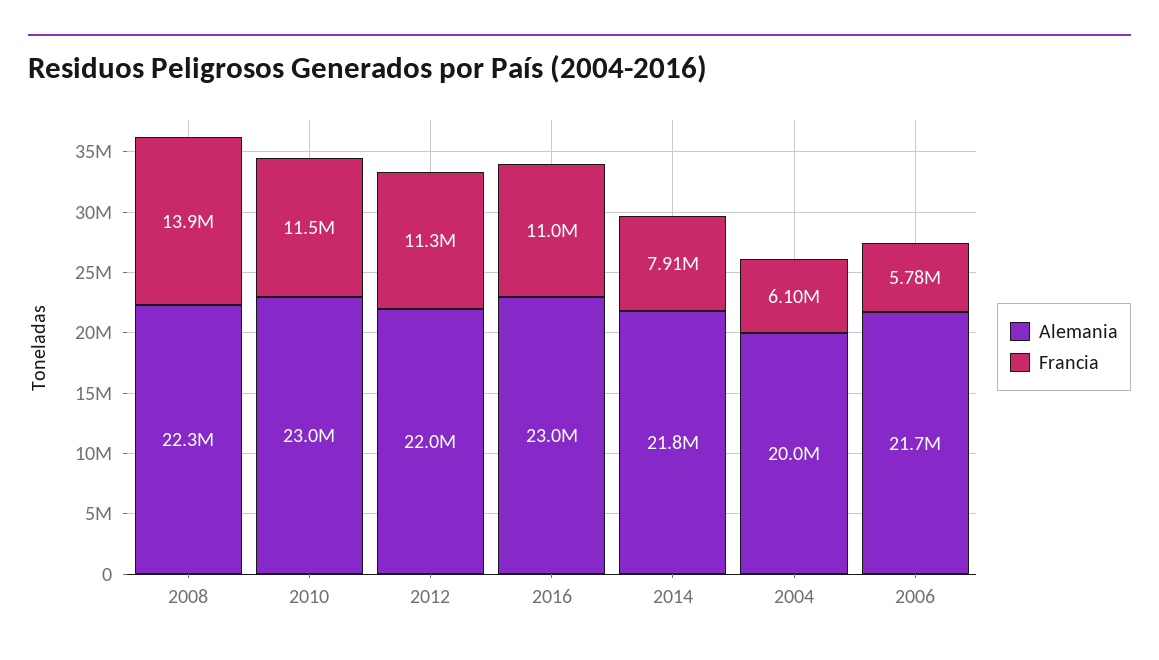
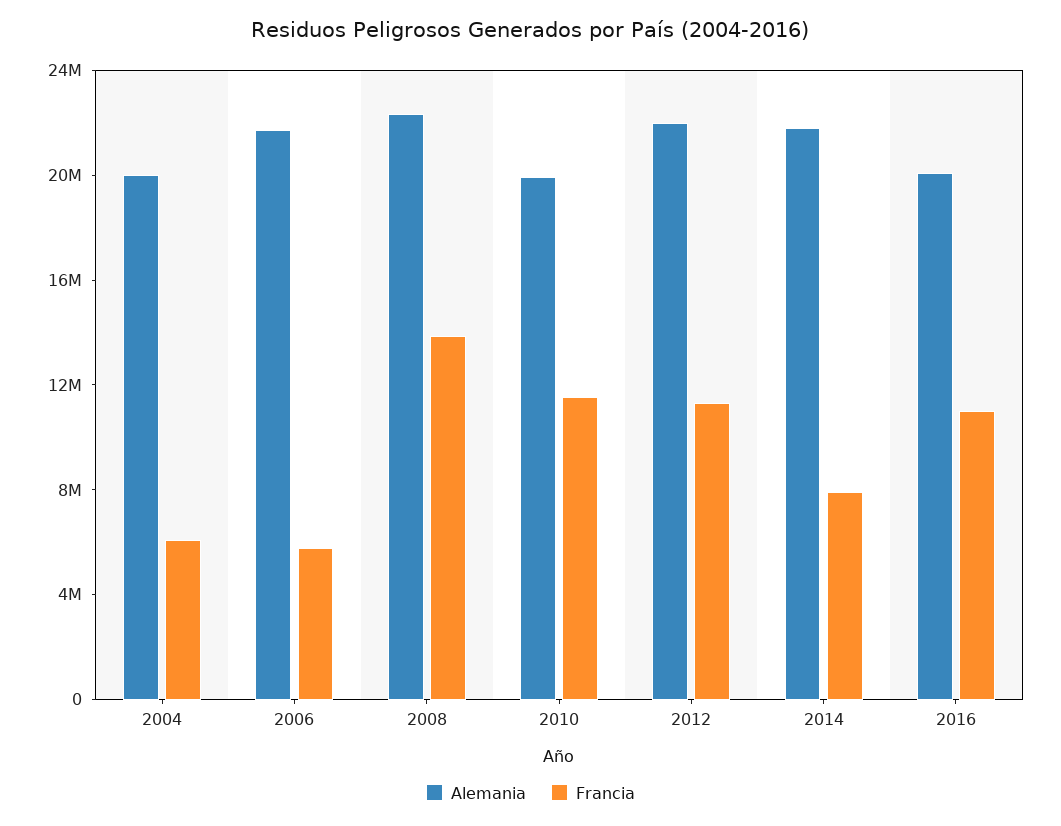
  {
    "Alemania": {
      "2008": 22300000,
-     "2010": 23000000,
+     "2010": 20000000,
      "2012": 22000000,
-     "2016": 23000000,
+     "2016": 20000000,
      "2014": 21800000,
      "2004": 20000000,
      "2006": 21700000
    },
    "Francia": {
      "2008": 13900000,
      "2010": 11500000,
      "2012": 11300000,
      "2016": 11000000,
      "2014": 7910000,
      "2004": 6100000,
      "2006": 5780000
    }
  }

